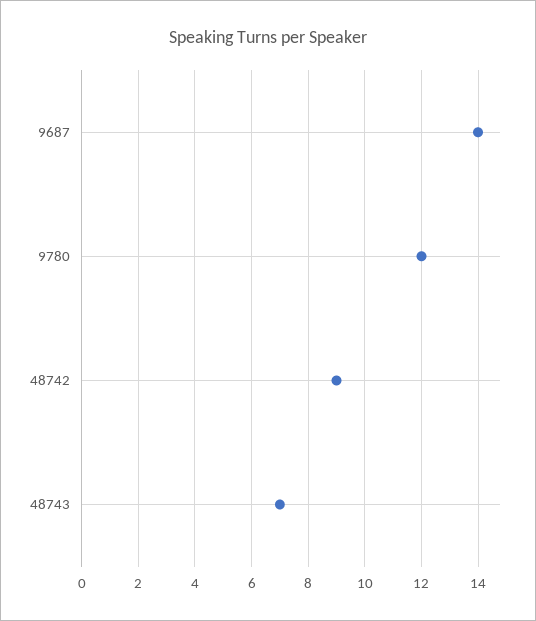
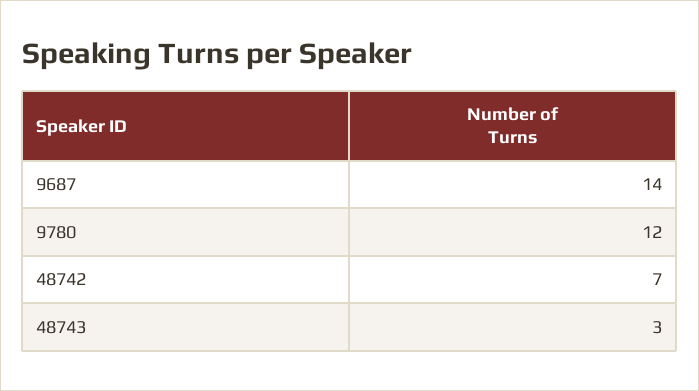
  {
    "9687": 14,
    "9780": 12,
-   "48742": 9,
+   "48742": 7,
-   "48743": 7
+   "48743": 3
  }

